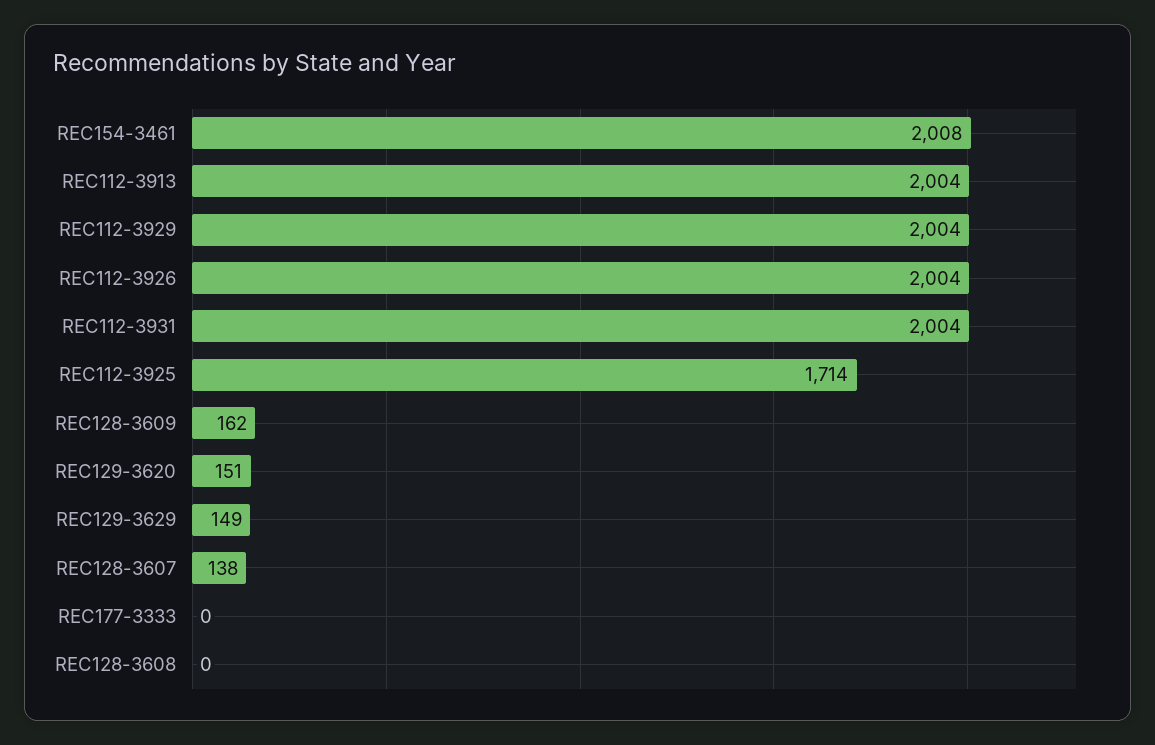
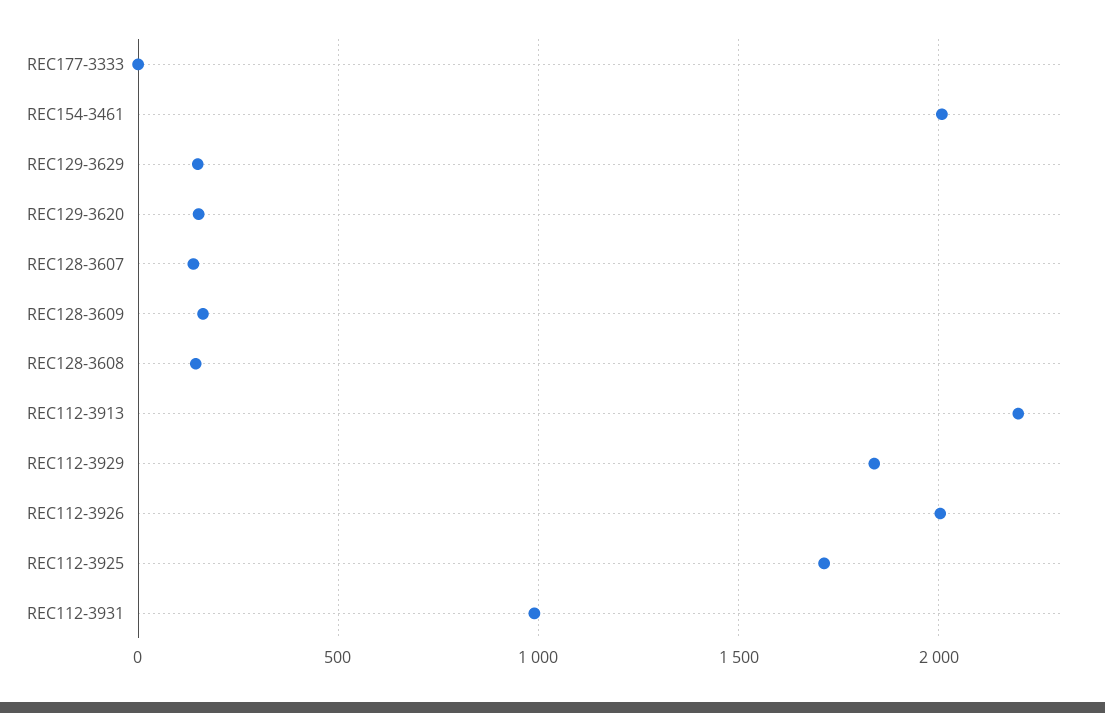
  {
    "REC154-3461": 2008,
-   "REC112-3913": 2004,
+   "REC112-3913": 2200,
-   "REC112-3929": 2004,
+   "REC112-3929": 1850,
    "REC112-3926": 2004,
-   "REC112-3931": 2004,
+   "REC112-3931": 1000,
    "REC112-3925": 1714,
    "REC128-3609": 162,
    "REC129-3620": 151,
    "REC129-3629": 149,
    "REC128-3607": 138,
    "REC177-3333": 0,
-   "REC128-3608": 0
+   "REC128-3608": 150
  }

